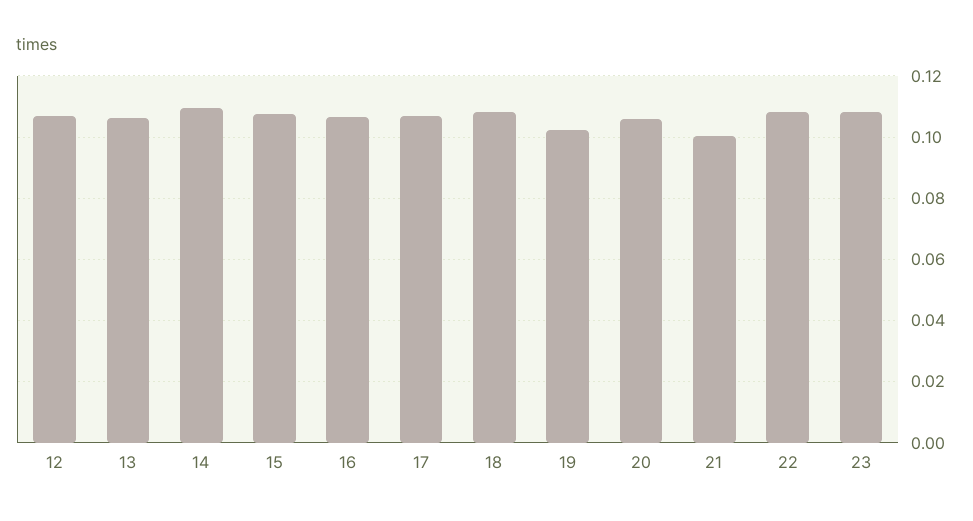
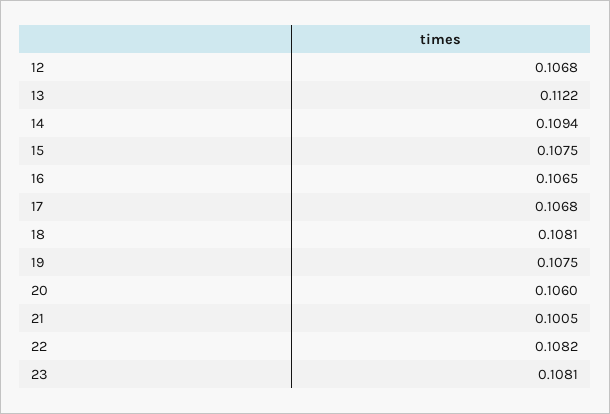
  {
    "12": 0.1068,
-   "13": 0.106,
+   "13": 0.1122,
    "14": 0.1094,
    "15": 0.1075,
    "16": 0.1065,
    "17": 0.1068,
    "18": 0.1081,
-   "19": 0.102,
+   "19": 0.1075,
    "20": 0.106,
    "21": 0.1005,
    "22": 0.1082,
    "23": 0.1081
  }

